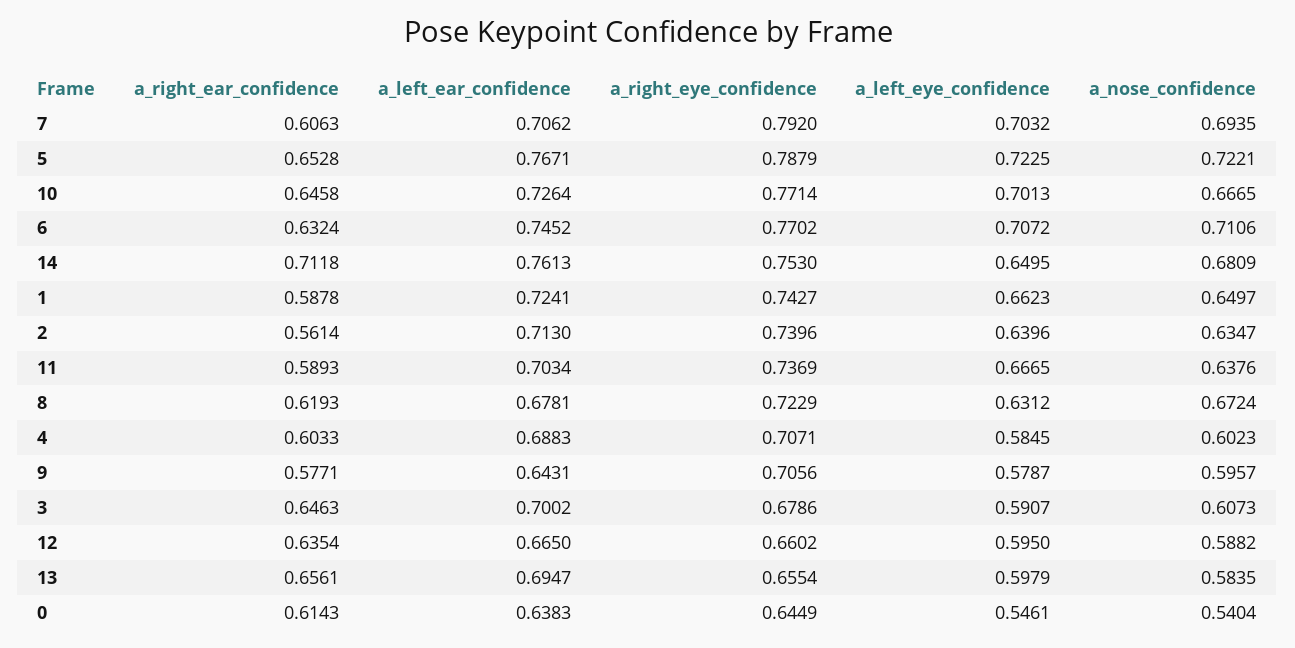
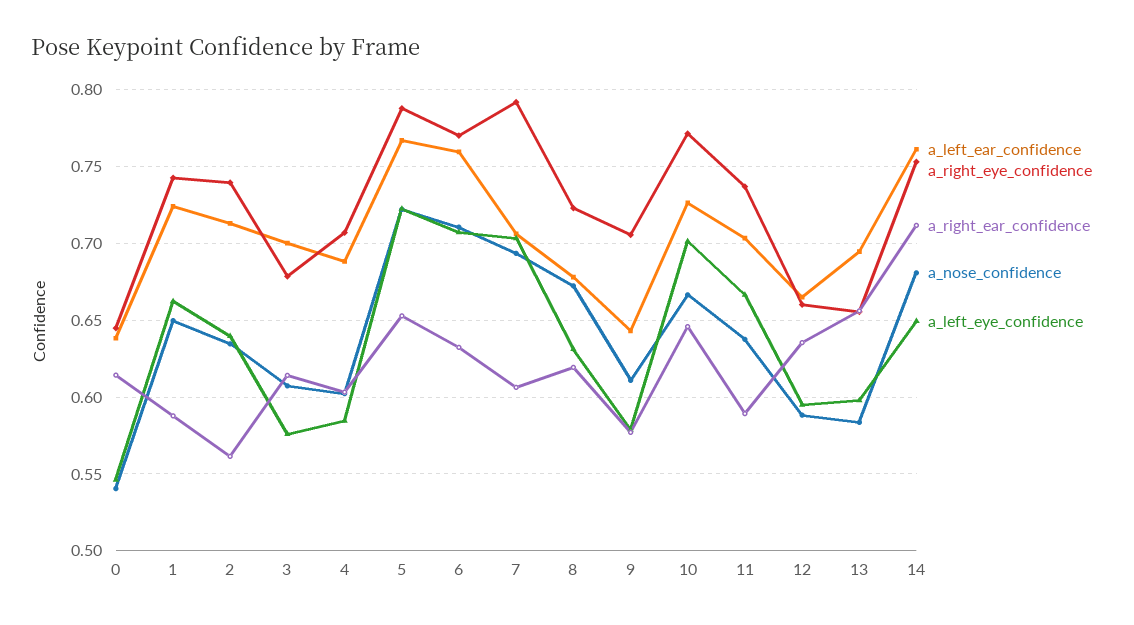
  {
    "a_right_ear_confidence": {
      "7": 0.6063,
      "5": 0.6528,
      "10": 0.6458,
      "6": 0.6324,
      "14": 0.7118,
      "1": 0.5878,
      "2": 0.5614,
      "11": 0.5893,
      "8": 0.6193,
      "4": 0.6033,
      "9": 0.5771,
-     "3": 0.6463,
+     "3": 0.615,
      "12": 0.6354,
      "13": 0.6561,
      "0": 0.6143
    },
    "a_left_ear_confidence": {
      "7": 0.7062,
      "5": 0.7671,
      "10": 0.7264,
-     "6": 0.7452,
+     "6": 0.76,
      "14": 0.7613,
      "1": 0.7241,
      "2": 0.713,
      "11": 0.7034,
      "8": 0.6781,
      "4": 0.6883,
      "9": 0.6431,
      "3": 0.7002,
      "12": 0.665,
      "13": 0.6947,
      "0": 0.6383
    },
    "a_right_eye_confidence": {
      "7": 0.792,
      "5": 0.7879,
      "10": 0.7714,
      "6": 0.7702,
      "14": 0.753,
      "1": 0.7427,
      "2": 0.7396,
      "11": 0.7369,
      "8": 0.7229,
      "4": 0.7071,
      "9": 0.7056,
      "3": 0.6786,
      "12": 0.6602,
      "13": 0.6554,
      "0": 0.6449
    },
    "a_left_eye_confidence": {
      "7": 0.7032,
      "5": 0.7225,
      "10": 0.7013,
      "6": 0.7072,
      "14": 0.6495,
      "1": 0.6623,
      "2": 0.6396,
      "11": 0.6665,
      "8": 0.6312,
      "4": 0.5845,
      "9": 0.5787,
-     "3": 0.5907,
+     "3": 0.575,
      "12": 0.595,
      "13": 0.5979,
      "0": 0.5461
    },
    "a_nose_confidence": {
      "7": 0.6935,
      "5": 0.7221,
      "10": 0.6665,
      "6": 0.7106,
      "14": 0.6809,
      "1": 0.6497,
      "2": 0.6347,
      "11": 0.6376,
      "8": 0.6724,
      "4": 0.6023,
-     "9": 0.5957,
+     "9": 0.61,
      "3": 0.6073,
      "12": 0.5882,
      "13": 0.5835,
      "0": 0.5404
    }
  }

